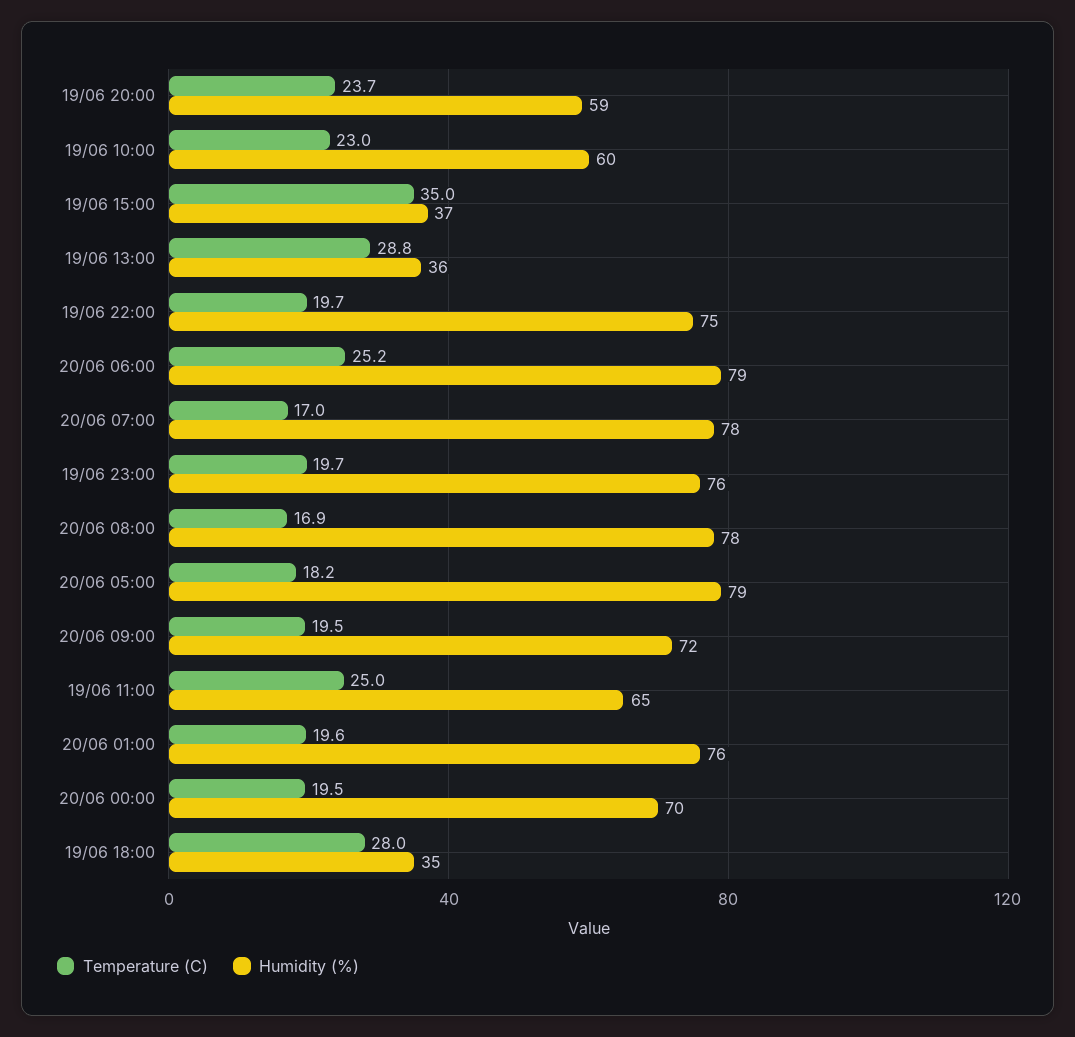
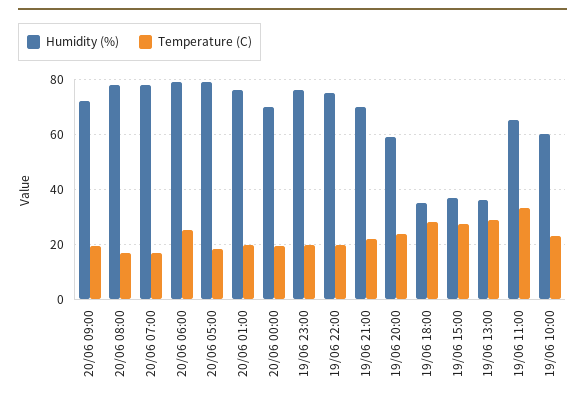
  {
    "Temperature (C)": {
      "19/06 20:00": 23.7,
      "19/06 10:00": 23,
-     "19/06 15:00": 35,
+     "19/06 15:00": 27.5,
      "19/06 13:00": 28.8,
      "19/06 22:00": 19.7,
      "20/06 06:00": 25.2,
      "20/06 07:00": 17,
      "19/06 23:00": 19.7,
      "20/06 08:00": 16.9,
      "20/06 05:00": 18.2,
      "20/06 09:00": 19.5,
-     "19/06 11:00": 25,
+     "19/06 11:00": 32.5,
      "20/06 01:00": 19.6,
      "20/06 00:00": 19.5,
-     "19/06 18:00": 28
+     "19/06 18:00": 28,
+     "19/06 21:00": 22.5
    },
    "Humidity (%)": {
      "19/06 20:00": 59,
      "19/06 10:00": 60,
      "19/06 15:00": 37,
      "19/06 13:00": 36,
      "19/06 22:00": 75,
      "20/06 06:00": 79,
      "20/06 07:00": 78,
      "19/06 23:00": 76,
      "20/06 08:00": 78,
      "20/06 05:00": 79,
      "20/06 09:00": 72,
      "19/06 11:00": 65,
      "20/06 01:00": 76,
      "20/06 00:00": 70,
-     "19/06 18:00": 35
+     "19/06 18:00": 35,
+     "19/06 21:00": 70
    }
  }

